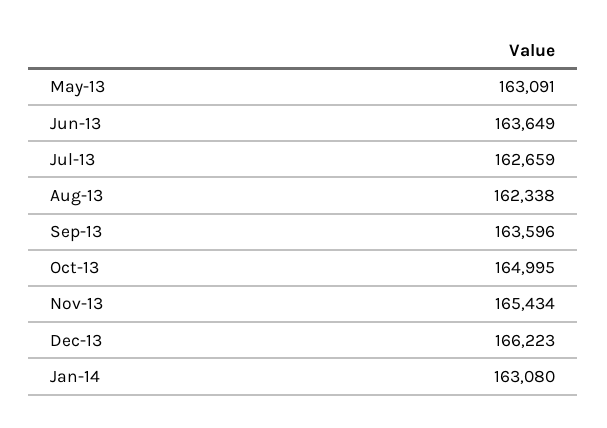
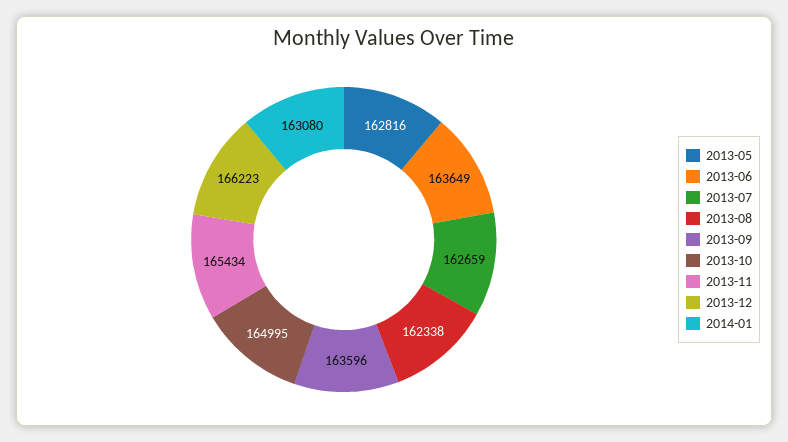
  {
-   "May-13": 163091,
+   "May-13": 162816,
    "Jun-13": 163649,
    "Jul-13": 162659,
    "Aug-13": 162338,
    "Sep-13": 163596,
    "Oct-13": 164995,
    "Nov-13": 165434,
    "Dec-13": 166223,
    "Jan-14": 163080
  }

